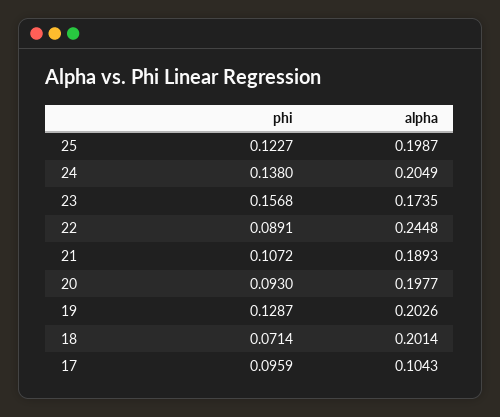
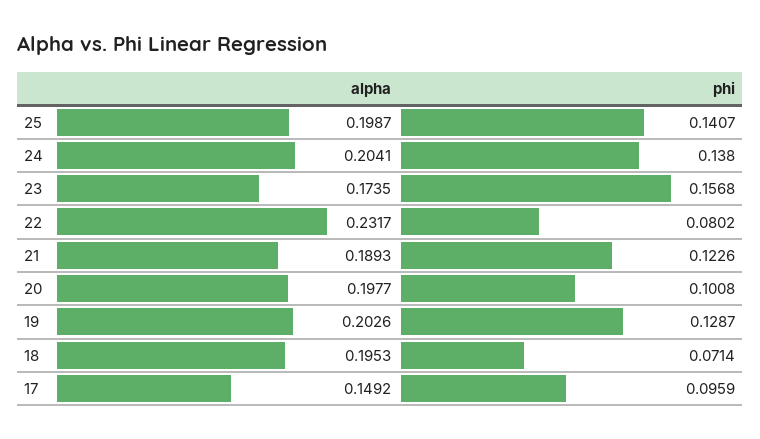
  {
    "phi": {
-     "25": 0.1227,
+     "25": 0.1407,
      "24": 0.138,
      "23": 0.1568,
-     "22": 0.0891,
+     "22": 0.0802,
-     "21": 0.1072,
+     "21": 0.1226,
-     "20": 0.093,
+     "20": 0.1008,
      "19": 0.1287,
      "18": 0.0714,
      "17": 0.0959
    },
    "alpha": {
      "25": 0.1987,
-     "24": 0.2049,
+     "24": 0.2041,
      "23": 0.1735,
-     "22": 0.2448,
+     "22": 0.2317,
      "21": 0.1893,
      "20": 0.1977,
      "19": 0.2026,
-     "18": 0.2014,
+     "18": 0.1953,
-     "17": 0.1043
+     "17": 0.1492
    }
  }

